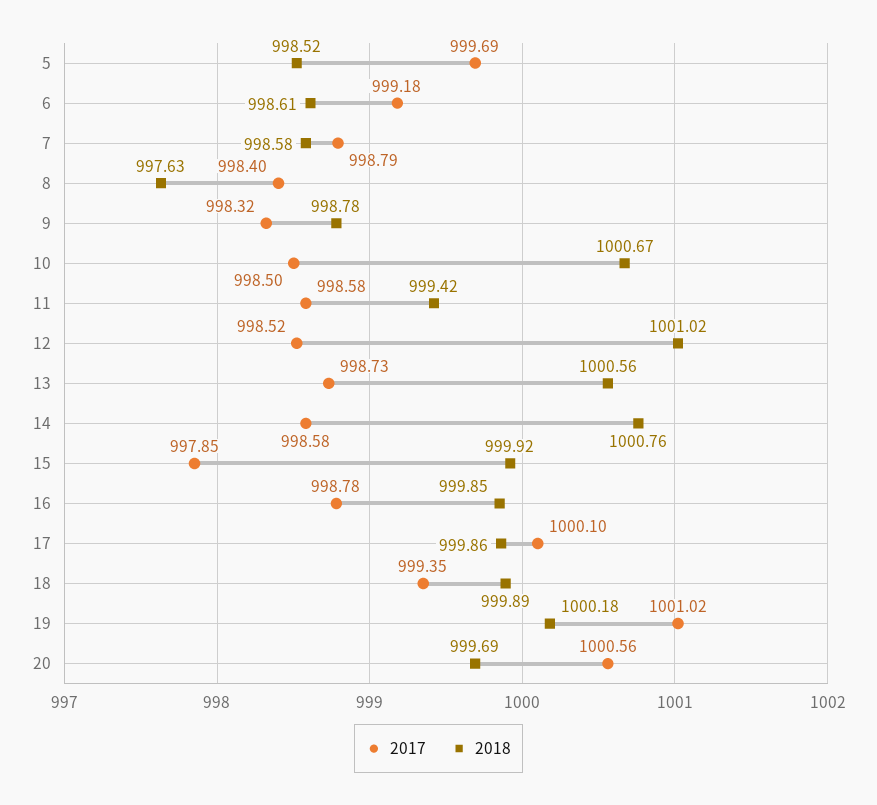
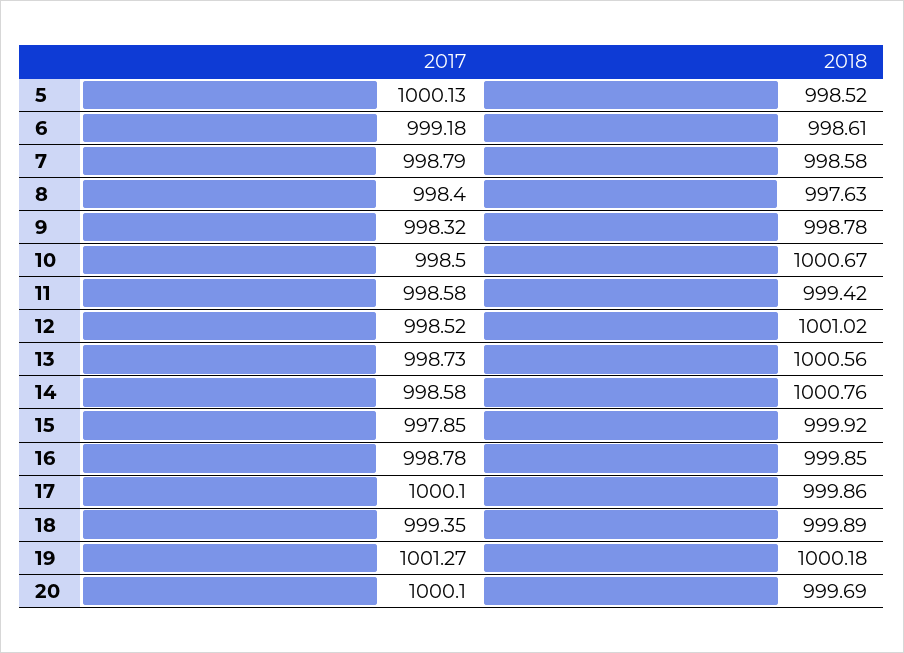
  {
    "2017": {
-     "5": 999.69,
+     "5": 1000.13,
      "6": 999.18,
      "7": 998.79,
      "8": 998.4,
      "9": 998.32,
      "10": 998.5,
      "11": 998.58,
      "12": 998.52,
      "13": 998.73,
      "14": 998.58,
      "15": 997.85,
      "16": 998.78,
      "17": 1000.1,
      "18": 999.35,
-     "19": 1001.02,
+     "19": 1001.27,
-     "20": 1000.56
+     "20": 1000.1
    },
    "2018": {
      "5": 998.52,
      "6": 998.61,
      "7": 998.58,
      "8": 997.63,
      "9": 998.78,
      "10": 1000.67,
      "11": 999.42,
      "12": 1001.02,
      "13": 1000.56,
      "14": 1000.76,
      "15": 999.92,
      "16": 999.85,
      "17": 999.86,
      "18": 999.89,
      "19": 1000.18,
      "20": 999.69
    }
  }

